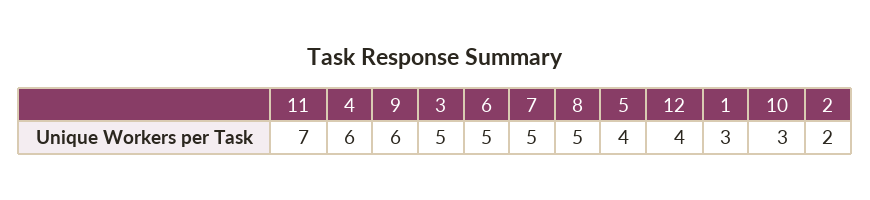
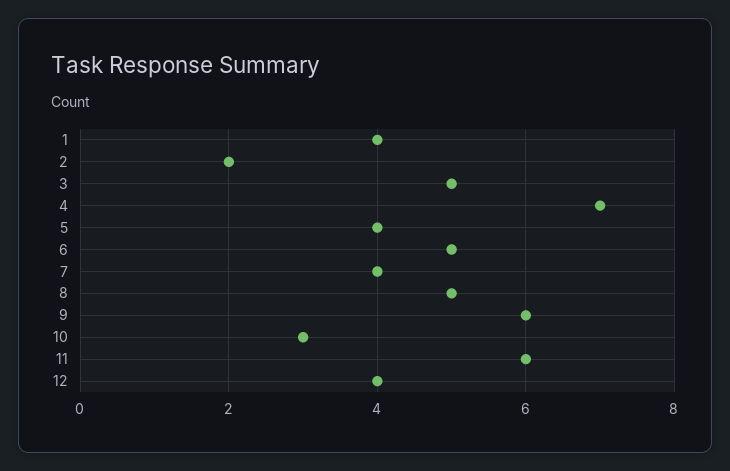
  {
-   "11": 7,
+   "11": 6,
-   "4": 6,
+   "4": 7,
    "9": 6,
    "3": 5,
    "6": 5,
-   "7": 5,
+   "7": 4,
    "8": 5,
    "5": 4,
    "12": 4,
-   "1": 3,
+   "1": 4,
    "10": 3,
    "2": 2
  }

